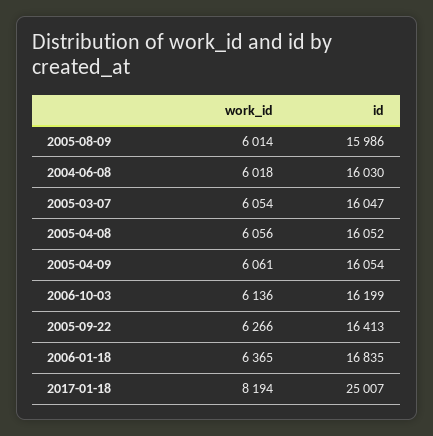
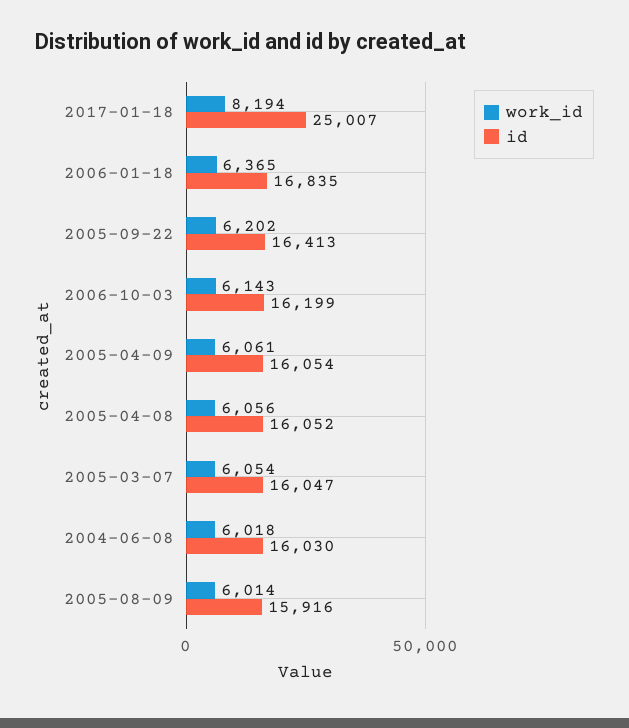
  {
    "work_id": {
      "2005-08-09": 6014,
      "2004-06-08": 6018,
      "2005-03-07": 6054,
      "2005-04-08": 6056,
      "2005-04-09": 6061,
-     "2006-10-03": 6136,
+     "2006-10-03": 6143,
-     "2005-09-22": 6266,
+     "2005-09-22": 6202,
      "2006-01-18": 6365,
      "2017-01-18": 8194
    },
    "id": {
-     "2005-08-09": 15986,
+     "2005-08-09": 15916,
      "2004-06-08": 16030,
      "2005-03-07": 16047,
      "2005-04-08": 16052,
      "2005-04-09": 16054,
      "2006-10-03": 16199,
      "2005-09-22": 16413,
      "2006-01-18": 16835,
      "2017-01-18": 25007
    }
  }

